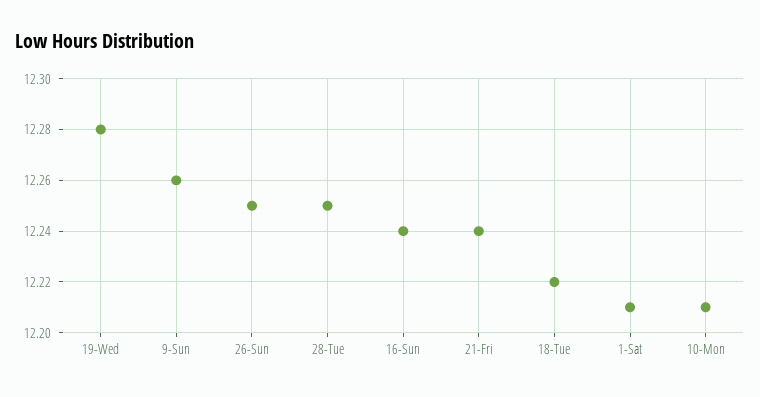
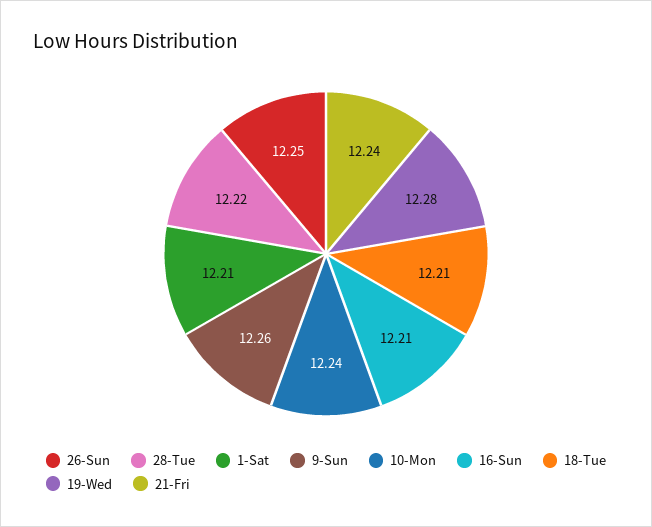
  {
    "19-Wed": 12.28,
    "9-Sun": 12.26,
    "26-Sun": 12.25,
-   "28-Tue": 12.25,
+   "28-Tue": 12.22,
-   "16-Sun": 12.24,
+   "16-Sun": 12.21,
    "21-Fri": 12.24,
-   "18-Tue": 12.22,
+   "18-Tue": 12.21,
    "1-Sat": 12.21,
-   "10-Mon": 12.21
+   "10-Mon": 12.24
  }

